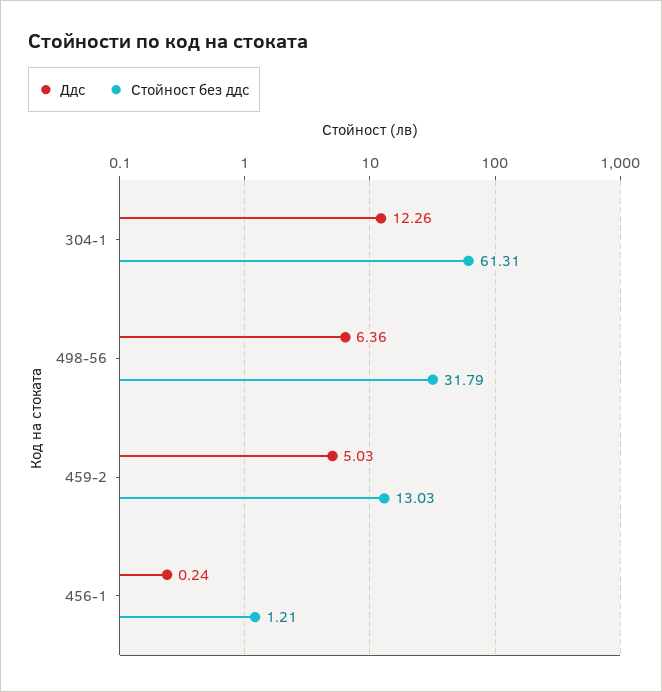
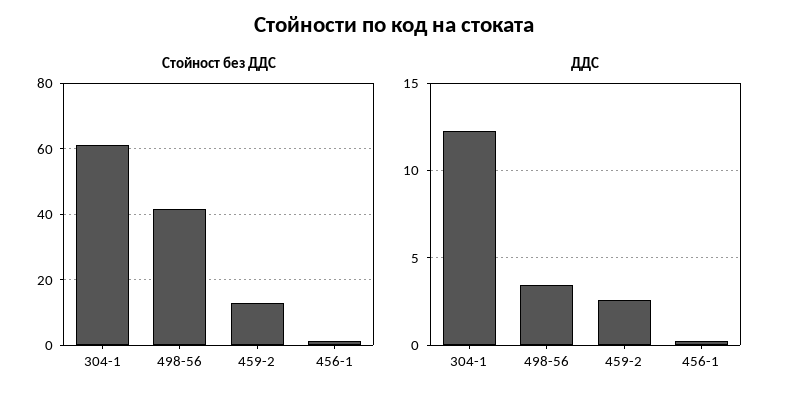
  {
    "Ддс": {
      "304-1": 12.26,
-     "498-56": 6.36,
+     "498-56": 3.5,
-     "459-2": 5.03,
+     "459-2": 2.5,
      "456-1": 0.24
    },
    "Стойност без ддс": {
      "304-1": 61.31,
-     "498-56": 31.79,
+     "498-56": 42,
      "459-2": 13.03,
      "456-1": 1.21
    }
  }

